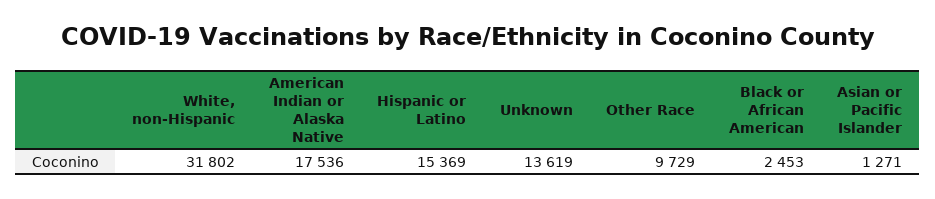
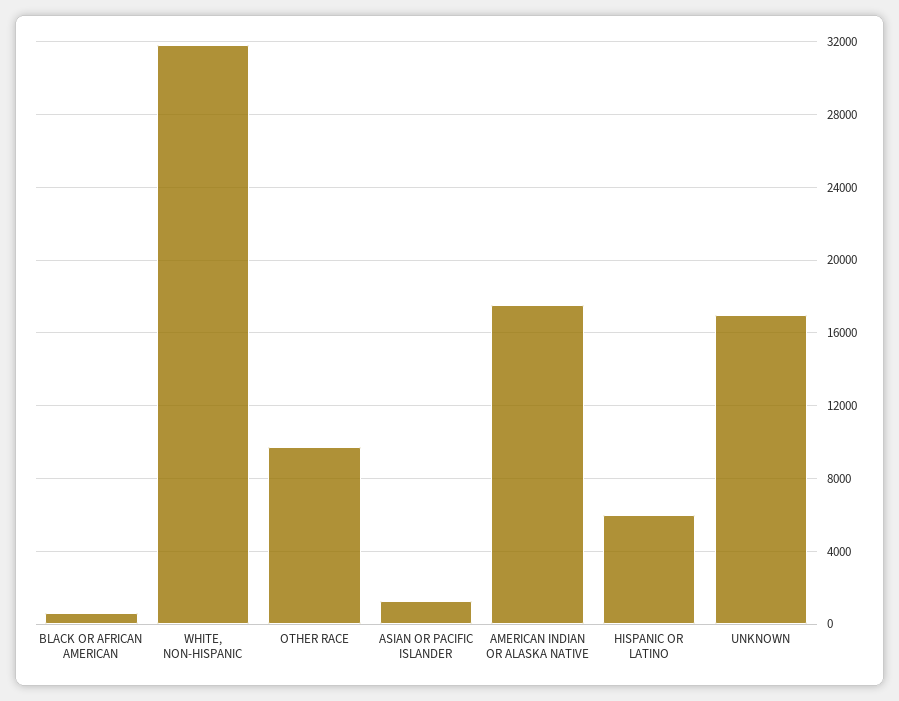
  {
    "White, non-Hispanic": 31802,
    "American Indian or Alaska Native": 17536,
-   "Hispanic or Latino": 15369,
+   "Hispanic or Latino": 6000,
-   "Unknown": 13619,
+   "Unknown": 17000,
    "Other Race": 9729,
-   "Black or African American": 2453,
+   "Black or African American": 500,
    "Asian or Pacific Islander": 1271
  }

